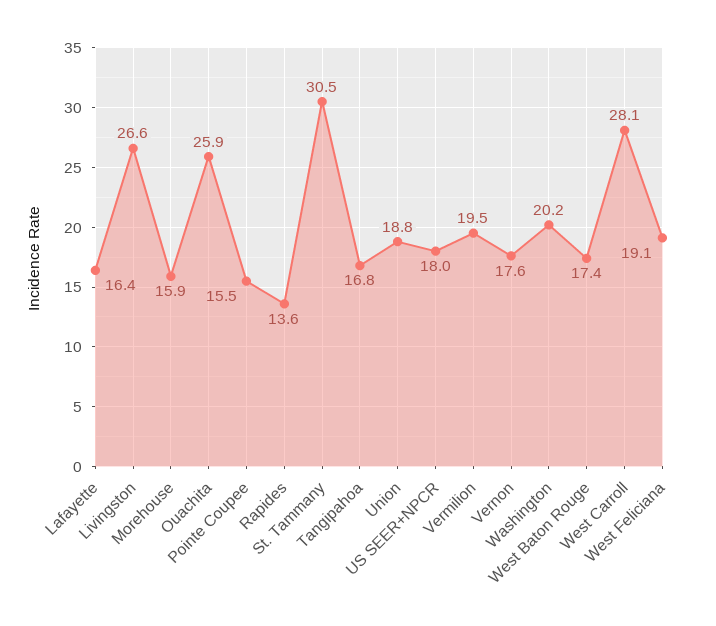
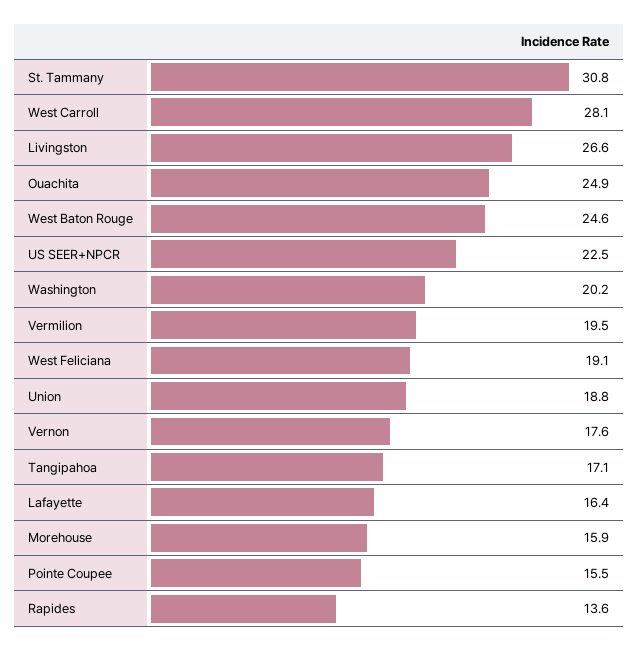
  {
    "Lafayette": 16.4,
    "Livingston": 26.6,
    "Morehouse": 15.9,
-   "Ouachita": 25.9,
+   "Ouachita": 24.9,
    "Pointe Coupee": 15.5,
    "Rapides": 13.6,
-   "St. Tammany": 30.5,
+   "St. Tammany": 30.8,
-   "Tangipahoa": 16.8,
+   "Tangipahoa": 17.1,
    "Union": 18.8,
-   "US SEER+NPCR": 18,
+   "US SEER+NPCR": 22.5,
    "Vermilion": 19.5,
    "Vernon": 17.6,
    "Washington": 20.2,
-   "West Baton Rouge": 17.4,
+   "West Baton Rouge": 24.6,
    "West Carroll": 28.1,
    "West Feliciana": 19.1
  }

